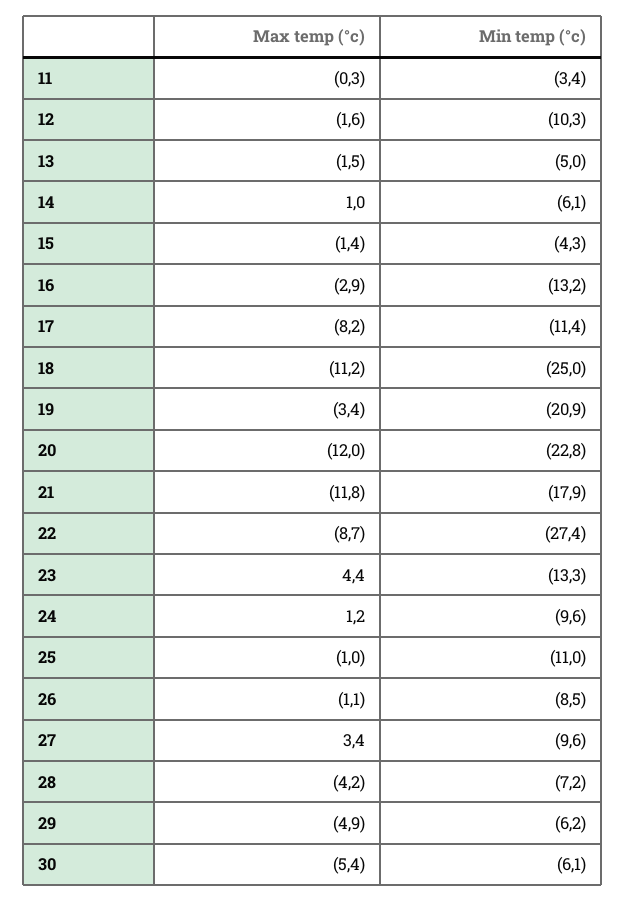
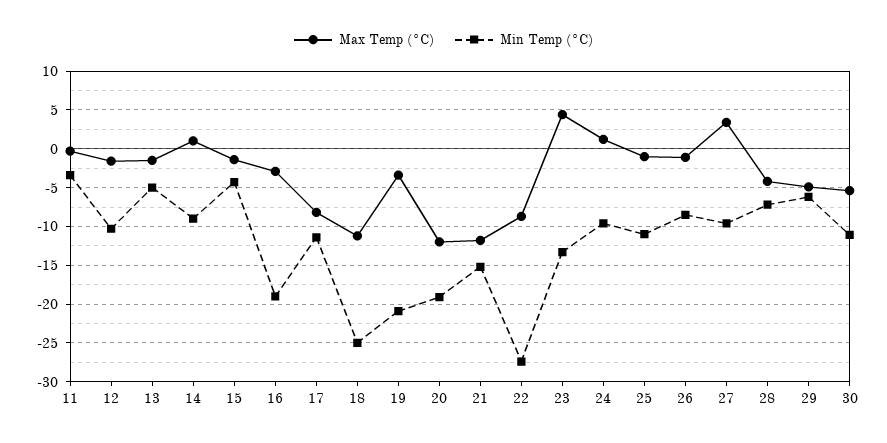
  {
    "Max temp (°c)": {
      "11": -0.3,
      "12": -1.6,
      "13": -1.5,
      "14": 1,
      "15": -1.4,
      "16": -2.9,
      "17": -8.2,
      "18": -11.2,
      "19": -3.4,
      "20": -12,
      "21": -11.8,
      "22": -8.7,
      "23": 4.4,
      "24": 1.2,
      "25": -1,
      "26": -1.1,
      "27": 3.4,
      "28": -4.2,
      "29": -4.9,
      "30": -5.4
    },
    "Min temp (°c)": {
      "11": -3.4,
      "12": -10.3,
      "13": -5,
-     "14": -6.1,
+     "14": -9,
      "15": -4.3,
-     "16": -13.2,
+     "16": -19,
      "17": -11.4,
      "18": -25,
      "19": -20.9,
-     "20": -22.8,
+     "20": -19,
-     "21": -17.9,
+     "21": -15,
      "22": -27.4,
      "23": -13.3,
      "24": -9.6,
      "25": -11,
      "26": -8.5,
      "27": -9.6,
      "28": -7.2,
      "29": -6.2,
-     "30": -6.1
+     "30": -11
    }
  }

